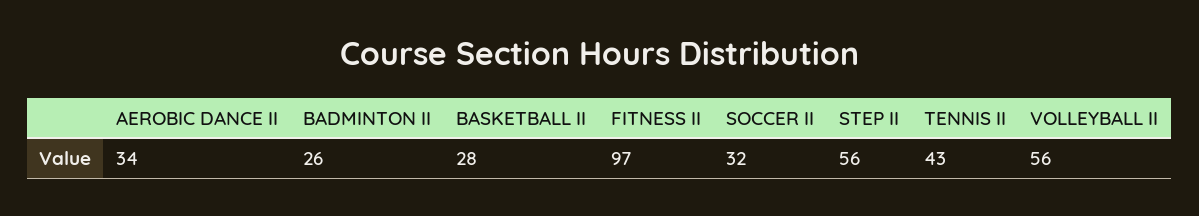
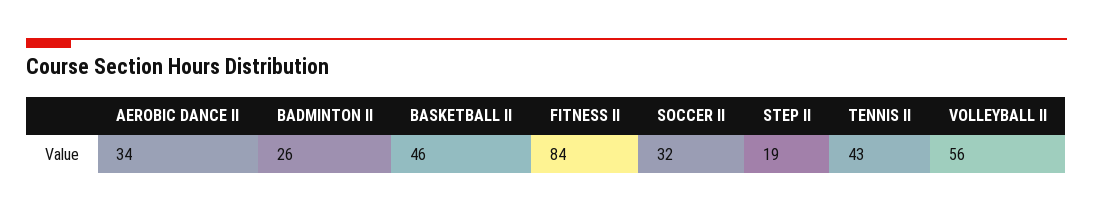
  {
    "AEROBIC DANCE II": 34,
    "BADMINTON II": 26,
-   "BASKETBALL II": 28,
+   "BASKETBALL II": 46,
-   "FITNESS II": 97,
+   "FITNESS II": 84,
    "SOCCER II": 32,
-   "STEP II": 56,
+   "STEP II": 19,
    "TENNIS II": 43,
    "VOLLEYBALL II": 56
  }

